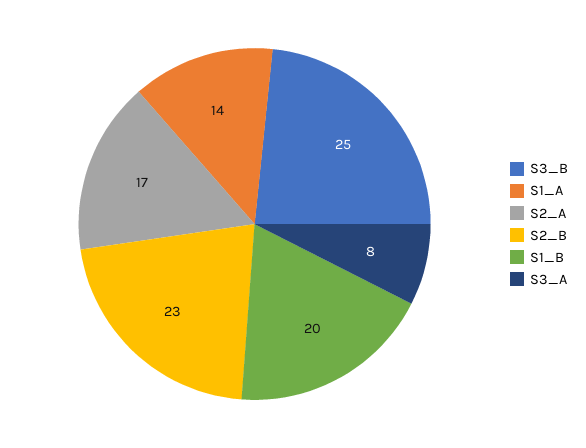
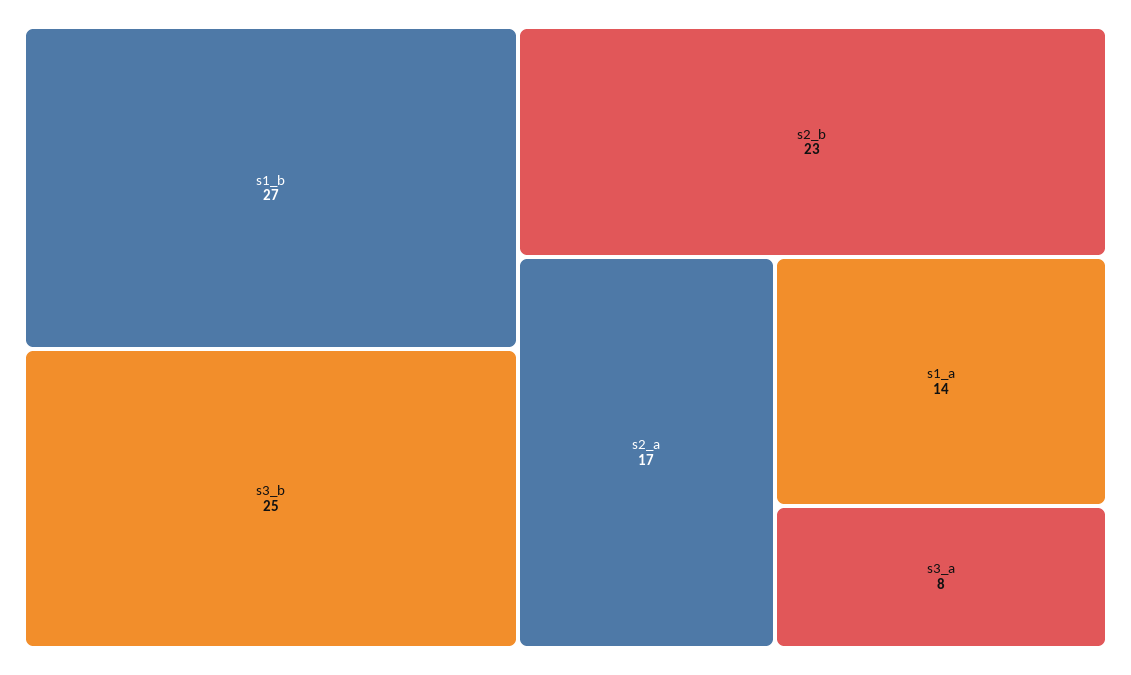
  {
    "S3_B": 25,
    "S1_A": 14,
    "S2_A": 17,
    "S2_B": 23,
-   "S1_B": 20,
+   "S1_B": 27,
    "S3_A": 8
  }

